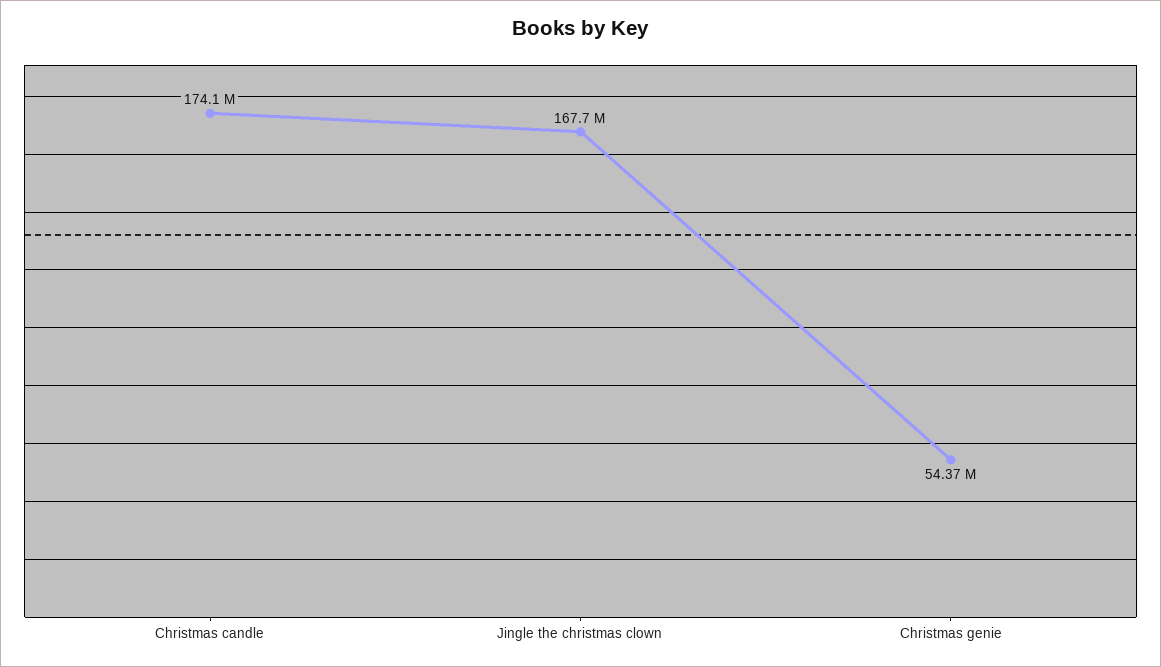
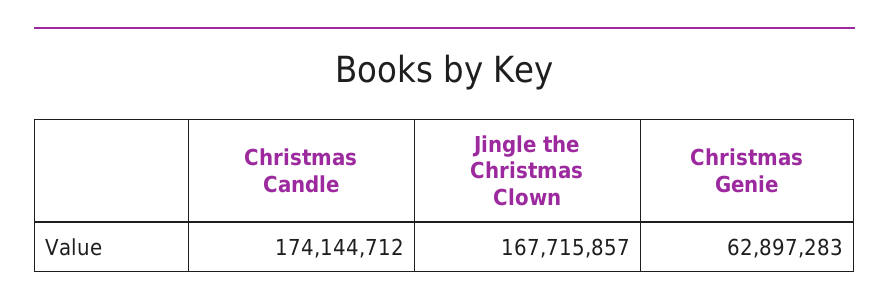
  {
    "Christmas candle": 174144712,
    "Jingle the christmas clown": 167715857,
-   "Christmas genie": 54370000
+   "Christmas genie": 62897283
  }

